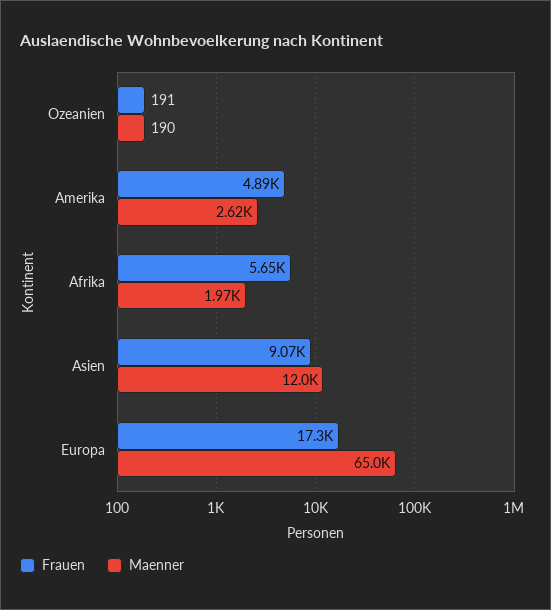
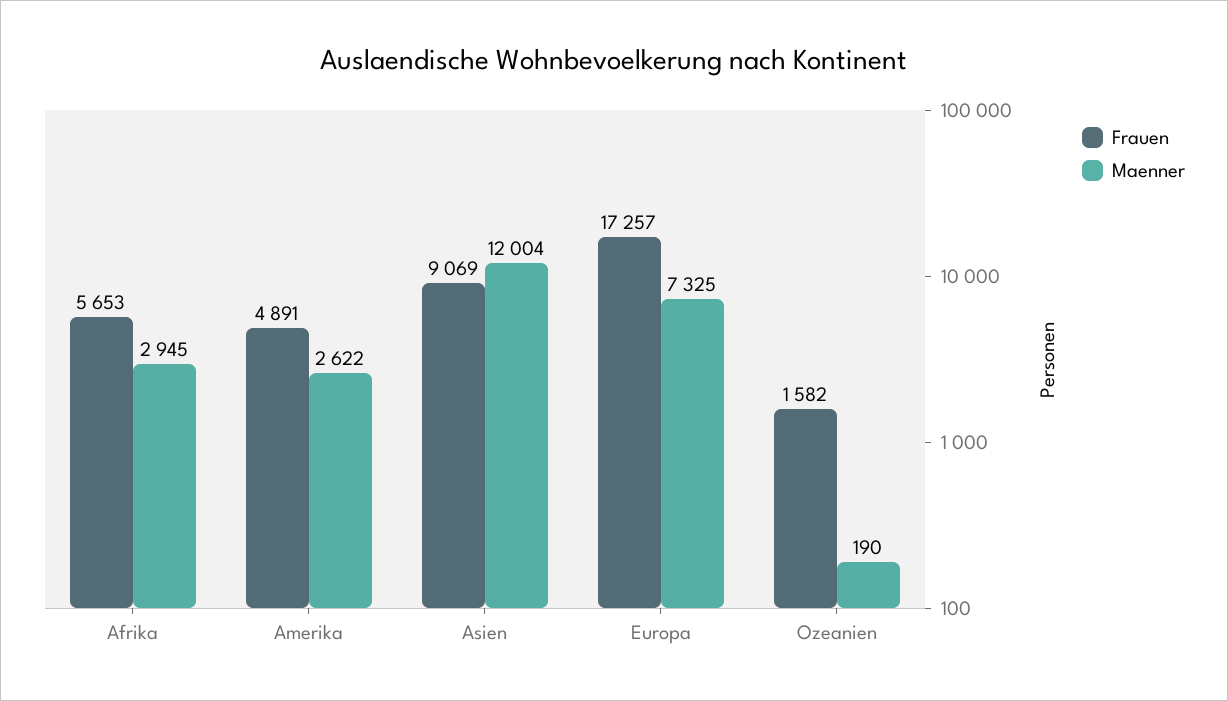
  {
    "Frauen": {
-     "Ozeanien": 191,
+     "Ozeanien": 1582,
      "Amerika": 4891,
      "Afrika": 5653,
      "Asien": 9069,
      "Europa": 17257
    },
    "Maenner": {
      "Ozeanien": 190,
      "Amerika": 2622,
-     "Afrika": 1970,
+     "Afrika": 2945,
      "Asien": 12004,
-     "Europa": 65000
+     "Europa": 7325
    }
  }

